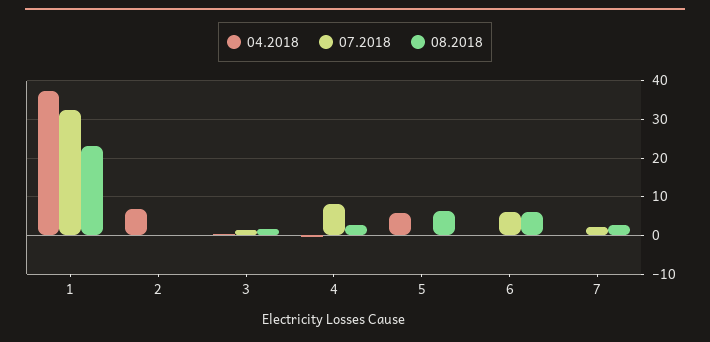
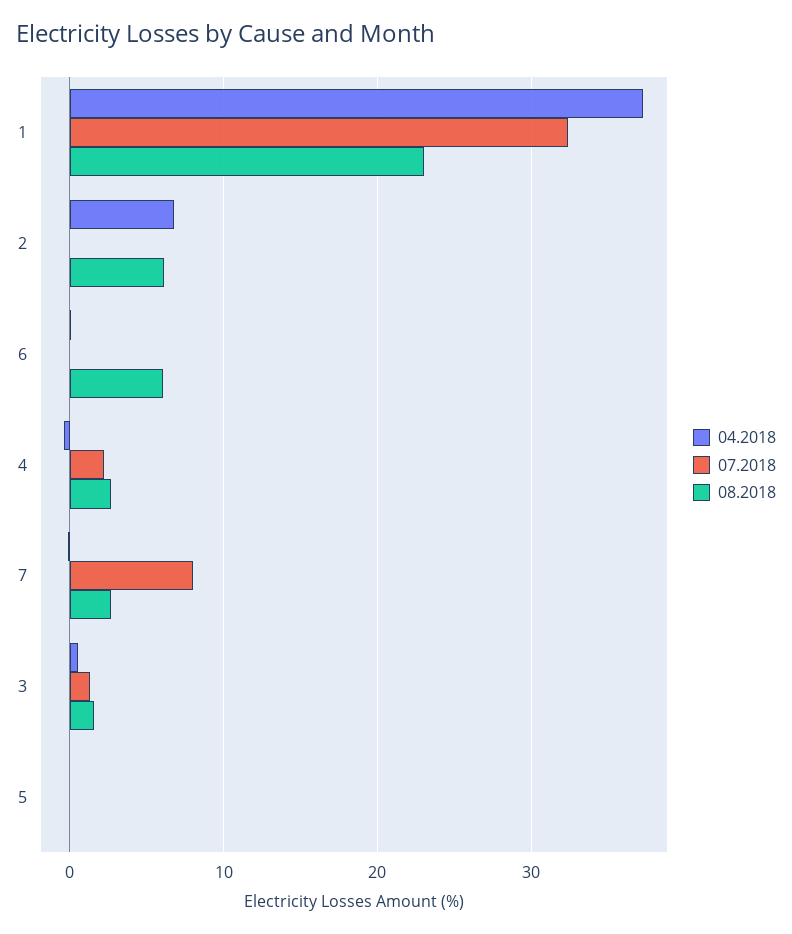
  {
    "04.2018": {
      "1": 37,
      "2": 7,
      "3": 1,
      "4": 0,
-     "5": 6,
+     "5": 0,
      "6": 0,
      "7": 0
    },
    "07.2018": {
      "1": 32,
      "2": 0,
      "3": 1,
-     "4": 8,
+     "4": 2,
      "5": 0,
-     "6": 6,
+     "6": 0,
-     "7": 2
+     "7": 8
    },
    "08.2018": {
      "1": 23,
-     "2": 0,
+     "2": 6,
      "3": 2,
      "4": 3,
-     "5": 6,
+     "5": 0,
      "6": 6,
      "7": 3
    }
  }

